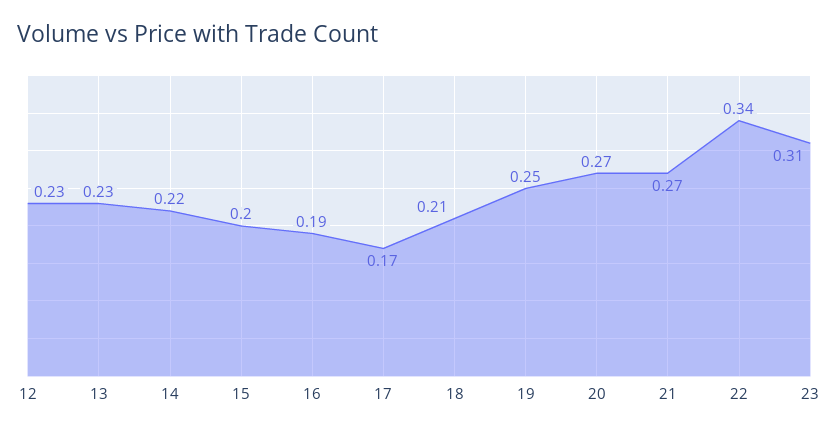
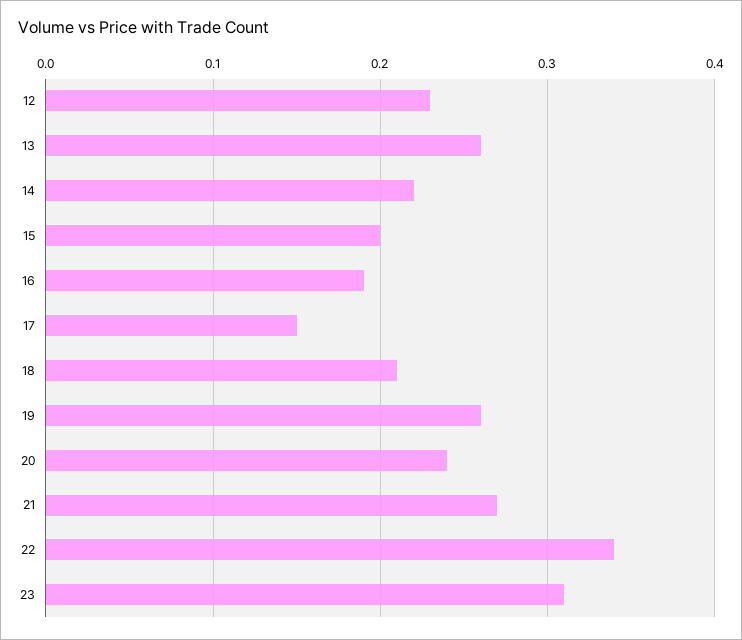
  {
    "12": 0.23,
-   "13": 0.23,
+   "13": 0.26,
    "14": 0.22,
    "15": 0.2,
    "16": 0.19,
-   "17": 0.17,
+   "17": 0.15,
    "18": 0.21,
-   "19": 0.25,
+   "19": 0.26,
-   "20": 0.27,
+   "20": 0.24,
    "21": 0.27,
    "22": 0.34,
    "23": 0.31
  }

